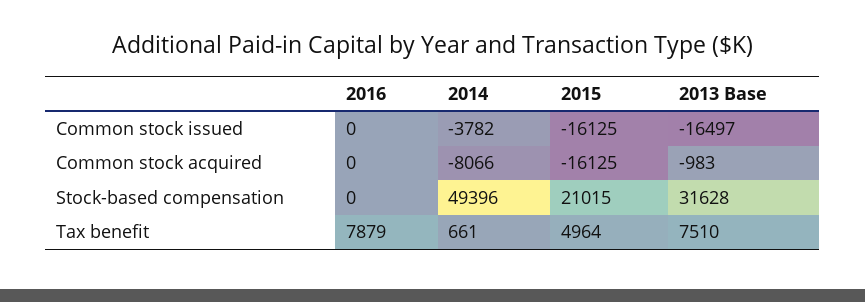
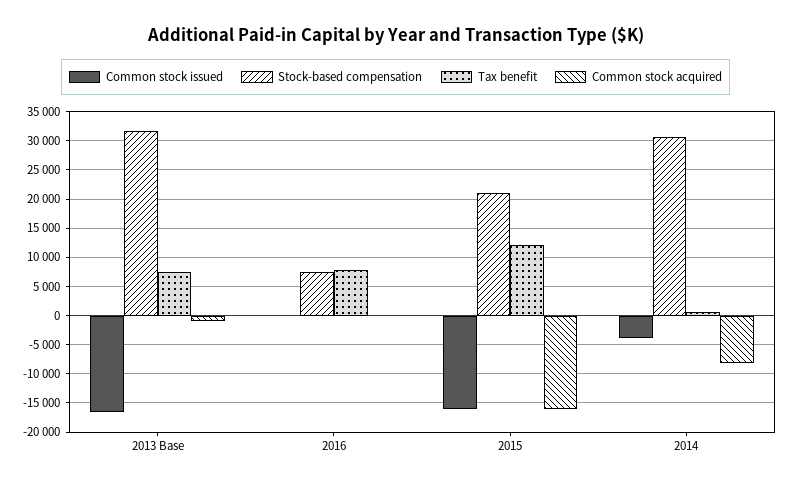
  {
    "Common stock issued": {
      "2016": 0,
      "2014": -3782,
      "2015": -16125,
      "2013 Base": -16497
    },
    "Common stock acquired": {
      "2016": 0,
      "2014": -8066,
      "2015": -16125,
      "2013 Base": -983
    },
    "Stock-based compensation": {
-     "2016": 0,
+     "2016": 7500,
-     "2014": 49396,
+     "2014": 30000,
      "2015": 21015,
      "2013 Base": 31628
    },
    "Tax benefit": {
      "2016": 7879,
      "2014": 661,
-     "2015": 4964,
+     "2015": 12500,
      "2013 Base": 7510
    }
  }

